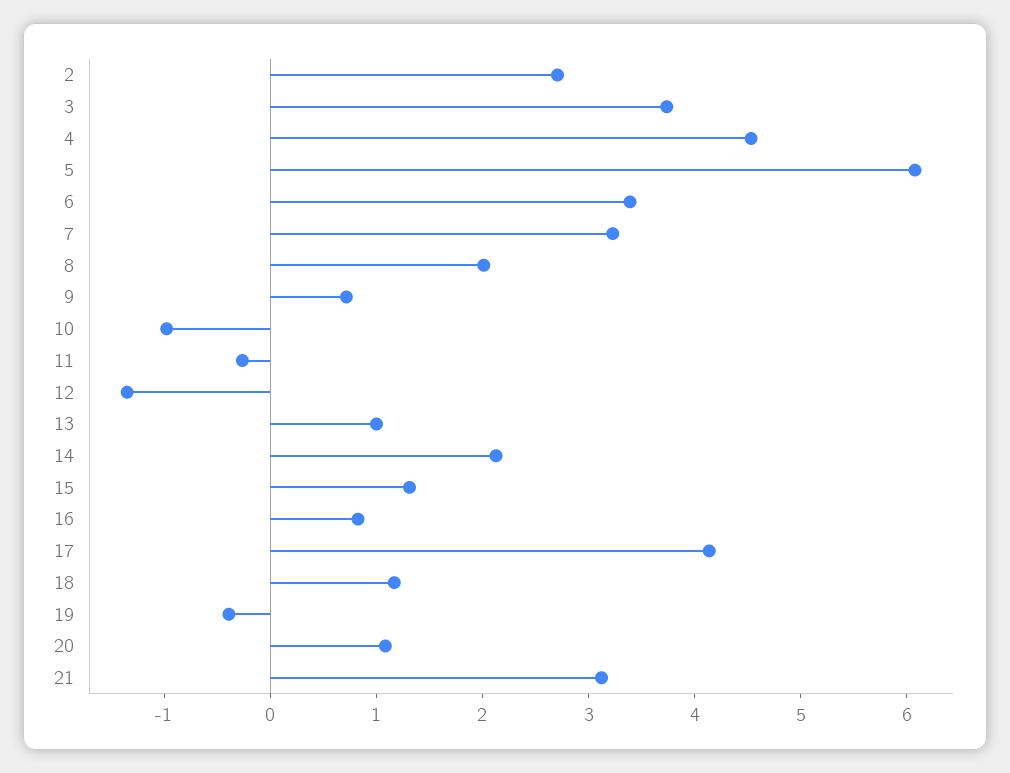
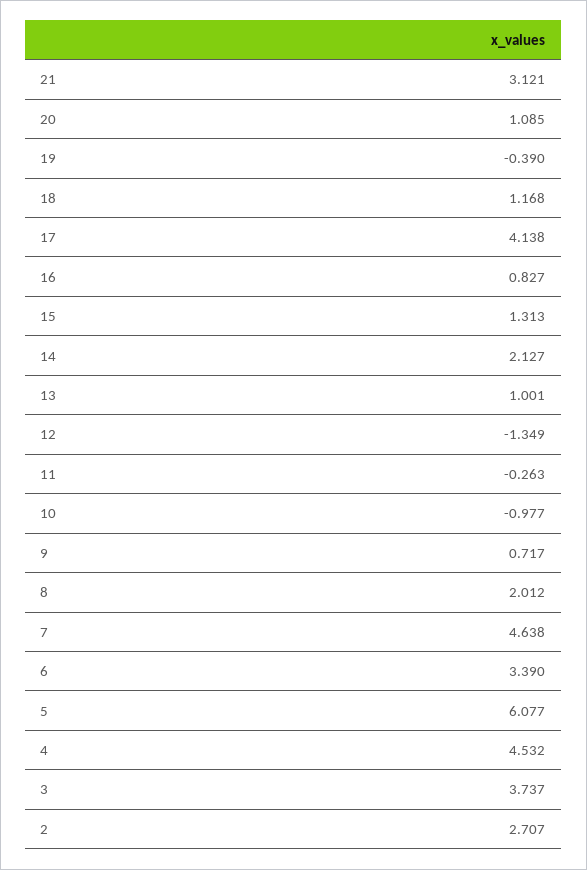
  {
    "2": 2.707,
    "3": 3.737,
    "4": 4.532,
    "5": 6.077,
    "6": 3.39,
-   "7": 3.2,
+   "7": 4.638,
    "8": 2.012,
    "9": 0.717,
    "10": -0.977,
    "11": -0.263,
    "12": -1.349,
    "13": 1.001,
    "14": 2.127,
    "15": 1.313,
    "16": 0.827,
    "17": 4.138,
    "18": 1.168,
    "19": -0.39,
    "20": 1.085,
    "21": 3.121
  }

